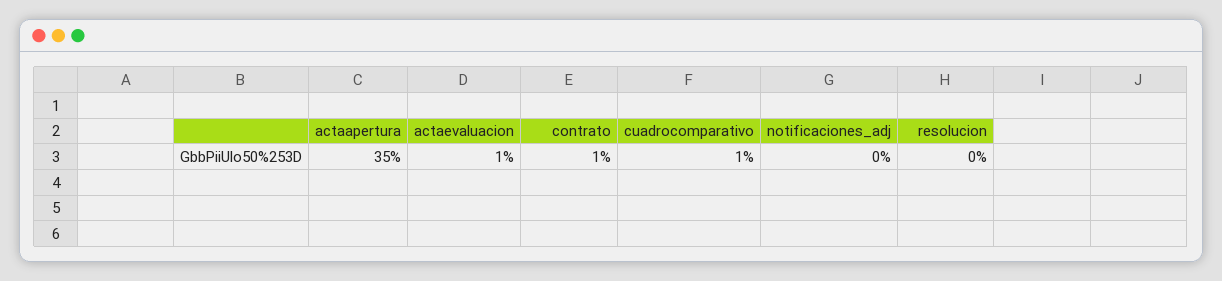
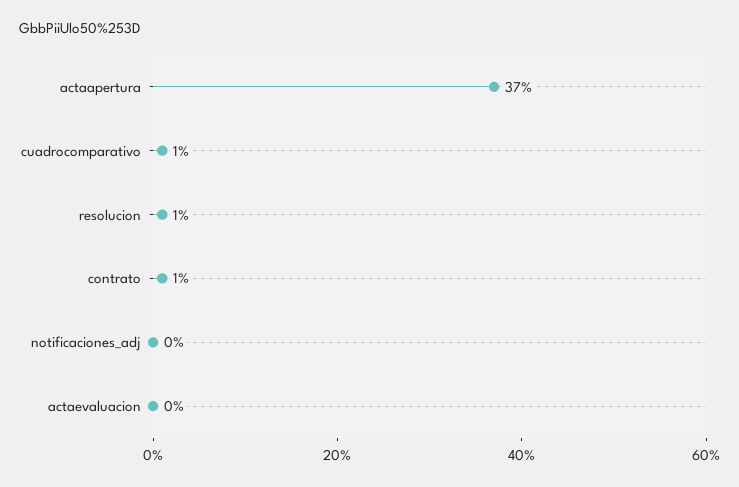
  {
-   "actaapertura": 35,
+   "actaapertura": 37,
-   "actaevaluacion": 1,
+   "actaevaluacion": 0,
    "contrato": 1,
    "cuadrocomparativo": 1,
    "notificaciones_adj": 0,
-   "resolucion": 0
+   "resolucion": 1
  }

